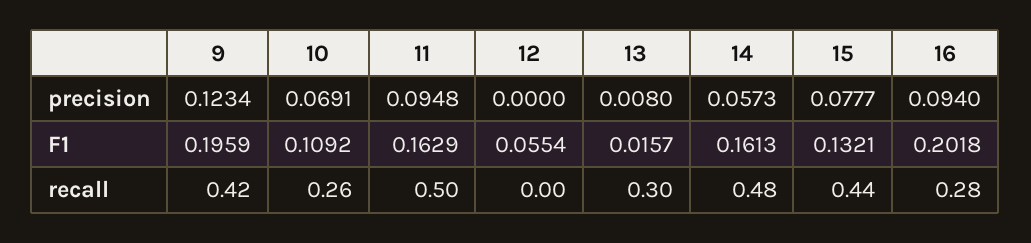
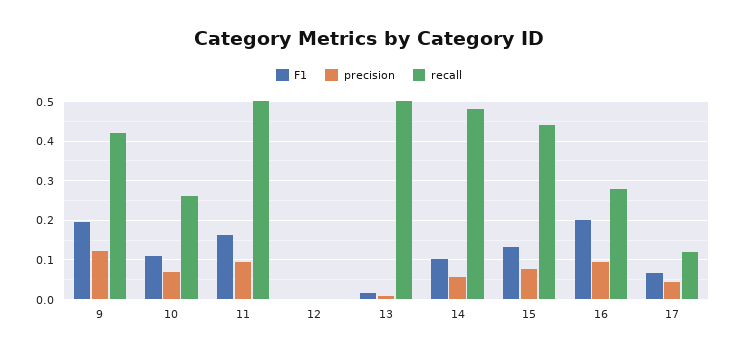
  {
    "precision": {
      "9": 0.1234,
      "10": 0.0691,
      "11": 0.0948,
      "12": 0,
      "13": 0.008,
      "14": 0.0573,
      "15": 0.0777,
-     "16": 0.094
+     "16": 0.094,
+     "17": 0.04
    },
    "F1": {
      "9": 0.1959,
      "10": 0.1092,
      "11": 0.1629,
-     "12": 0.0554,
+     "12": 0,
      "13": 0.0157,
-     "14": 0.1613,
+     "14": 0.1,
      "15": 0.1321,
-     "16": 0.2018
+     "16": 0.2018,
+     "17": 0.06
    },
    "recall": {
      "9": 0.42,
      "10": 0.26,
      "11": 0.5,
      "12": 0,
-     "13": 0.3,
+     "13": 0.5,
      "14": 0.48,
      "15": 0.44,
-     "16": 0.28
+     "16": 0.28,
+     "17": 0.12
    }
  }

